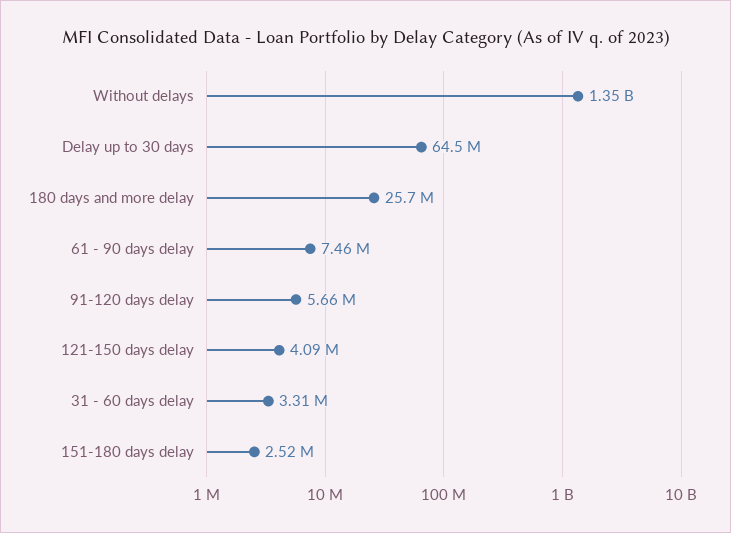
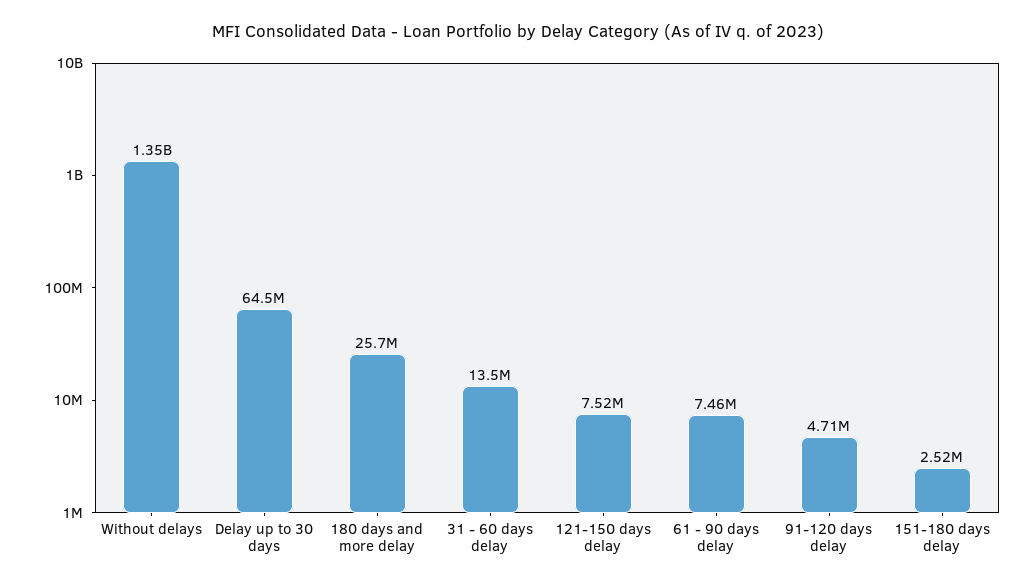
  {
    "Without delays": 1350000000,
    "Delay up to 30 days": 64500000,
    "180 days and more delay": 25700000,
    "61 - 90 days delay": 7460000,
-   "91-120 days delay": 5660000,
+   "91-120 days delay": 4710000,
-   "121-150 days delay": 4090000,
+   "121-150 days delay": 7520000,
-   "31 - 60 days delay": 3310000,
+   "31 - 60 days delay": 13500000,
    "151-180 days delay": 2520000
  }

